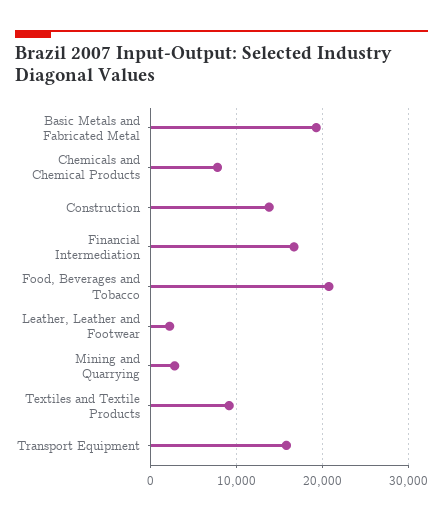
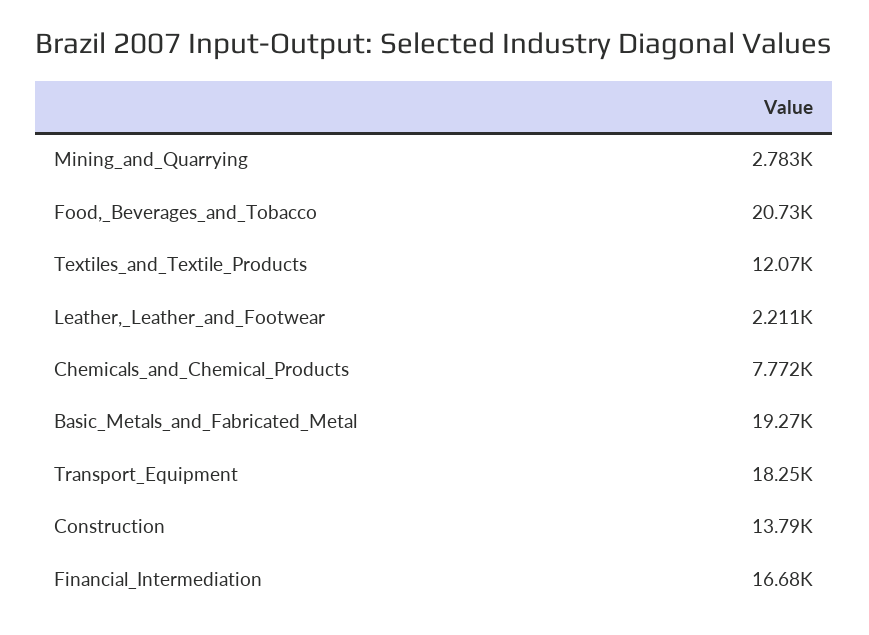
  {
    "Basic Metals and Fabricated Metal": 19270,
    "Chemicals and Chemical Products": 7772,
    "Construction": 13790,
    "Financial Intermediation": 16680,
    "Food, Beverages and Tobacco": 20730,
    "Leather, Leather and Footwear": 2211,
    "Mining and Quarrying": 2783,
-   "Textiles and Textile Products": 9000,
+   "Textiles and Textile Products": 12070,
-   "Transport Equipment": 16000
+   "Transport Equipment": 18250
  }

